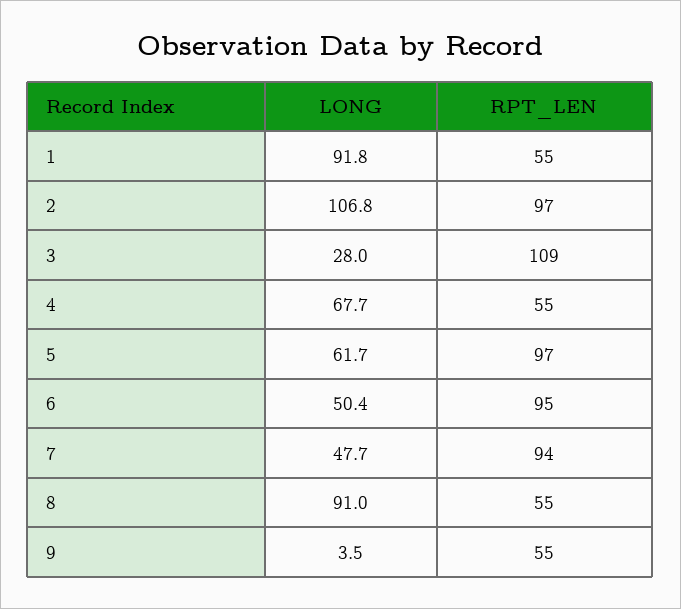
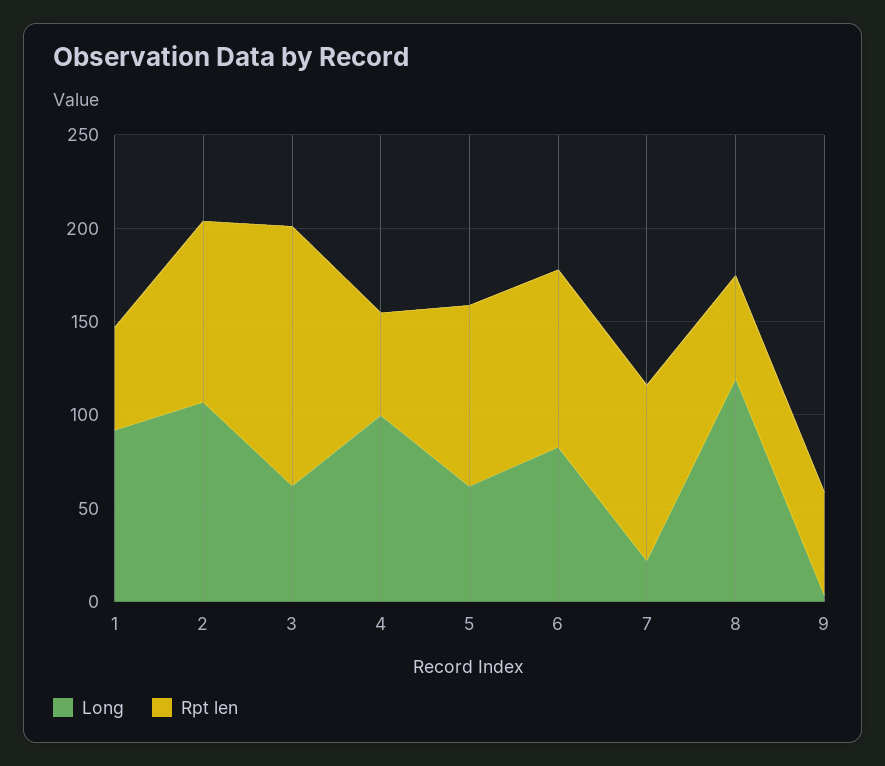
  {
    "LONG": {
      "1": 91.8,
      "2": 106.8,
-     "3": 28,
+     "3": 60,
-     "4": 67.7,
+     "4": 100,
      "5": 61.7,
-     "6": 50.4,
+     "6": 80,
-     "7": 47.7,
+     "7": 20,
-     "8": 91,
+     "8": 120,
      "9": 3.5
    },
    "RPT_LEN": {
      "1": 55,
      "2": 97,
-     "3": 109,
+     "3": 140,
      "4": 55,
      "5": 97,
      "6": 95,
      "7": 94,
      "8": 55,
      "9": 55
    }
  }

